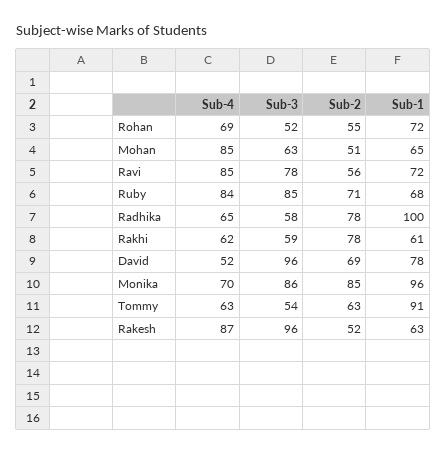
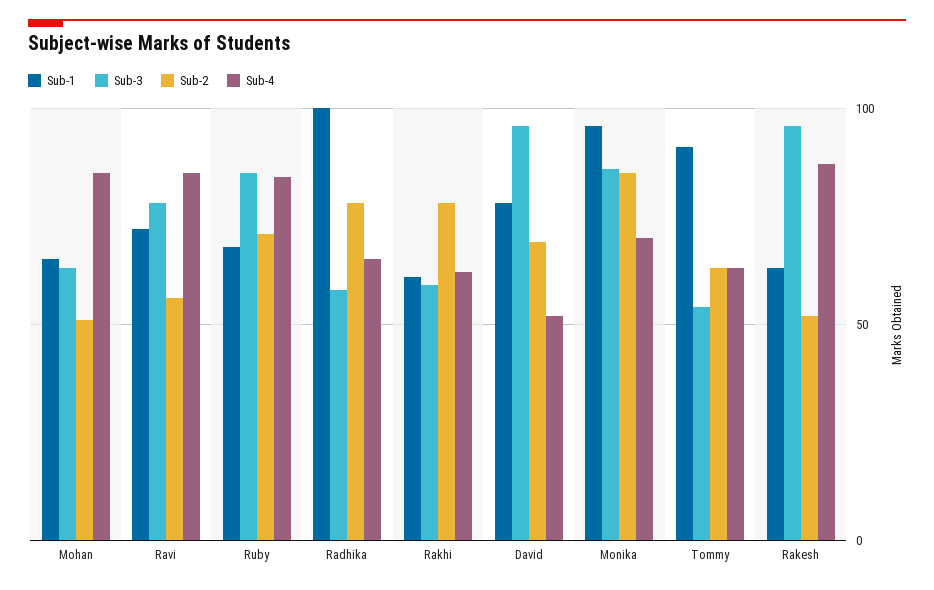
  {
    "Sub-4": {
-     "Rohan": 69,
      "Mohan": 85,
      "Ravi": 85,
      "Ruby": 84,
      "Radhika": 65,
      "Rakhi": 62,
      "David": 52,
      "Monika": 70,
      "Tommy": 63,
      "Rakesh": 87
    },
    "Sub-3": {
-     "Rohan": 52,
      "Mohan": 63,
      "Ravi": 78,
      "Ruby": 85,
      "Radhika": 58,
      "Rakhi": 59,
      "David": 96,
      "Monika": 86,
      "Tommy": 54,
      "Rakesh": 96
    },
    "Sub-2": {
-     "Rohan": 55,
      "Mohan": 51,
      "Ravi": 56,
      "Ruby": 71,
      "Radhika": 78,
      "Rakhi": 78,
      "David": 69,
      "Monika": 85,
      "Tommy": 63,
      "Rakesh": 52
    },
    "Sub-1": {
-     "Rohan": 72,
      "Mohan": 65,
      "Ravi": 72,
      "Ruby": 68,
      "Radhika": 100,
      "Rakhi": 61,
      "David": 78,
      "Monika": 96,
      "Tommy": 91,
      "Rakesh": 63
    }
  }

